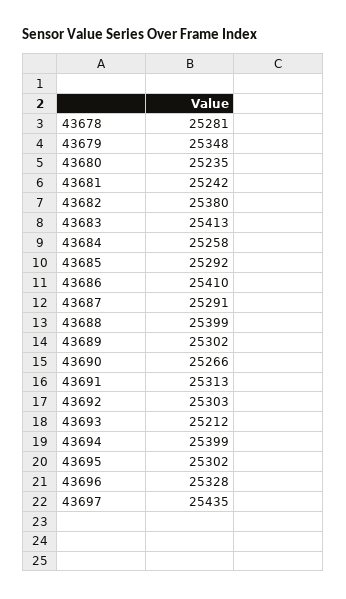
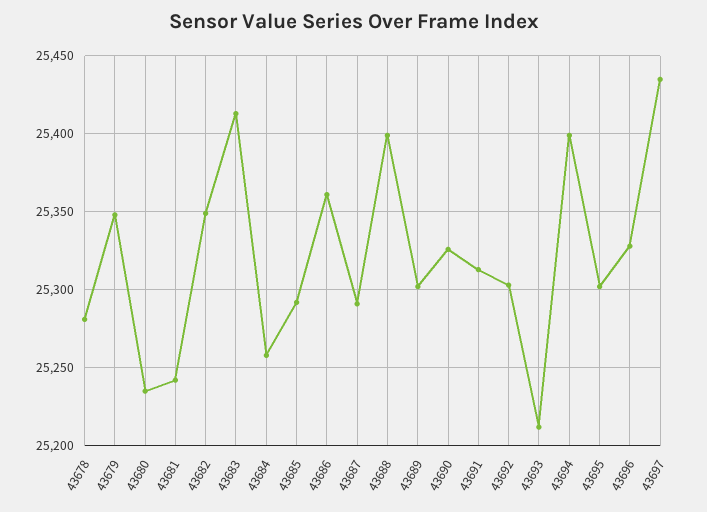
  {
    "43678": 25281,
    "43679": 25348,
    "43680": 25235,
    "43681": 25242,
-   "43682": 25380,
+   "43682": 25350,
    "43683": 25413,
    "43684": 25258,
    "43685": 25292,
-   "43686": 25410,
+   "43686": 25360,
    "43687": 25291,
    "43688": 25399,
    "43689": 25302,
-   "43690": 25266,
+   "43690": 25325,
    "43691": 25313,
    "43692": 25303,
    "43693": 25212,
    "43694": 25399,
    "43695": 25302,
    "43696": 25328,
    "43697": 25435
  }

